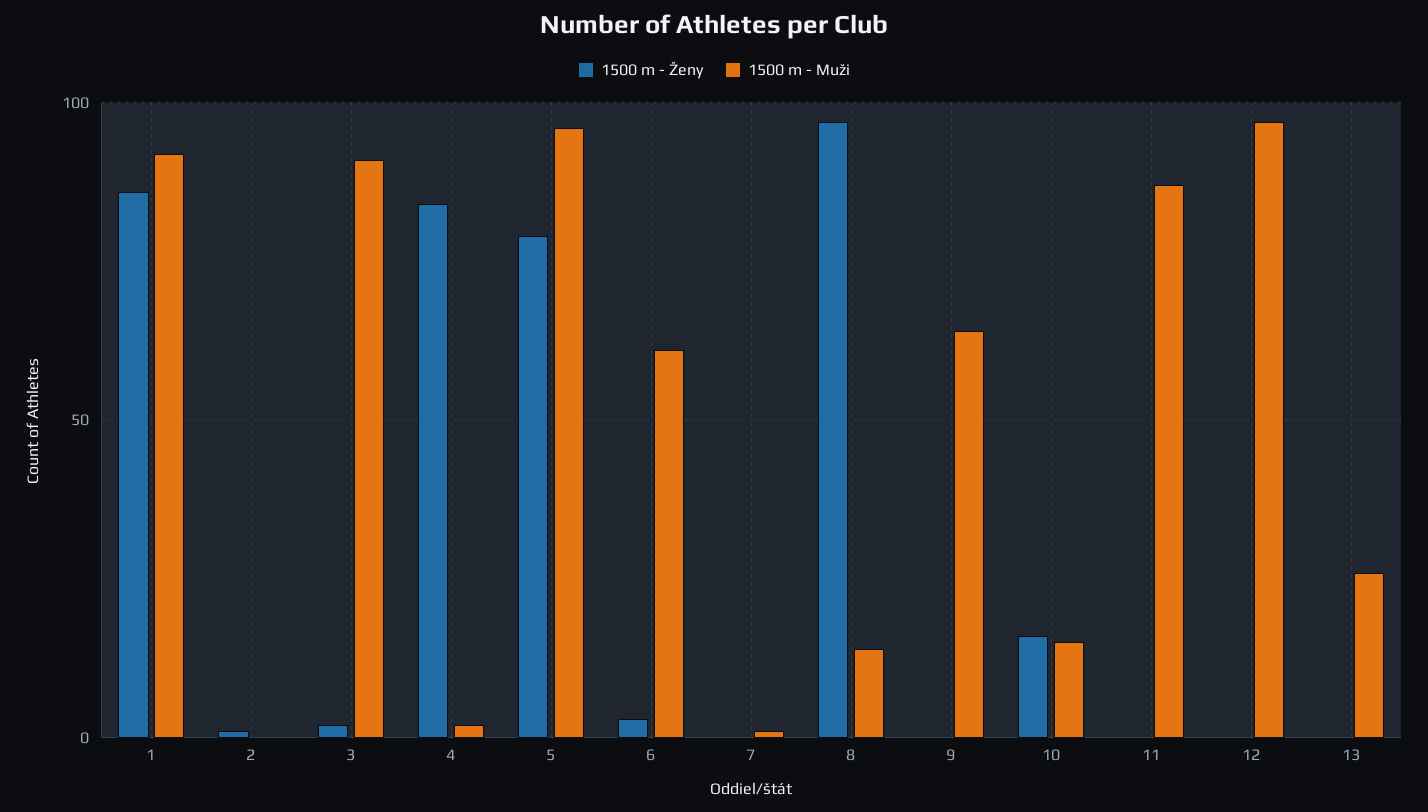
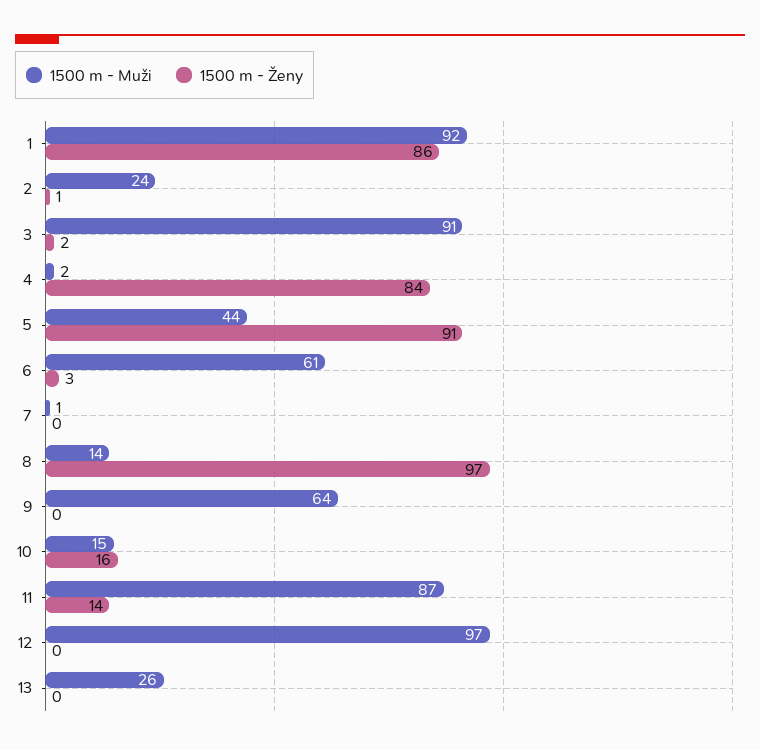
  {
    "1500 m - Ženy": {
      "1": 86,
      "2": 1,
      "3": 2,
      "4": 84,
-     "5": 80,
+     "5": 91,
      "6": 3,
      "7": 0,
      "8": 97,
      "9": 0,
      "10": 16,
-     "11": 0,
+     "11": 14,
      "12": 0,
      "13": 0
    },
    "1500 m - Muži": {
      "1": 92,
-     "2": 0,
+     "2": 24,
      "3": 91,
      "4": 2,
-     "5": 95,
+     "5": 44,
      "6": 61,
      "7": 1,
      "8": 14,
      "9": 64,
      "10": 15,
      "11": 87,
      "12": 97,
      "13": 26
    }
  }

